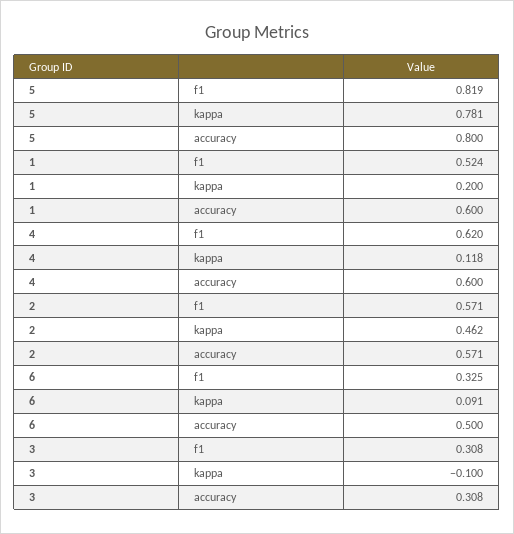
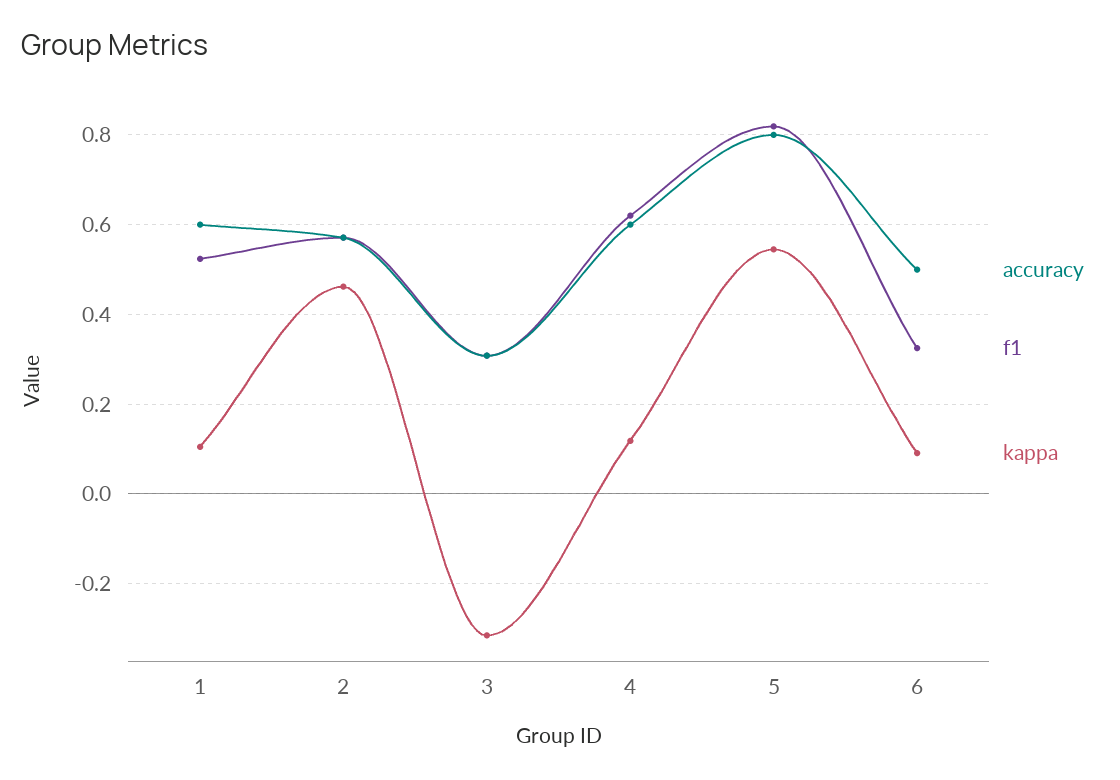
  {
    "f1": {
      "5": 0.819,
      "1": 0.524,
      "4": 0.62,
      "2": 0.571,
      "6": 0.325,
      "3": 0.308
    },
    "kappa": {
-     "5": 0.781,
+     "5": 0.54,
-     "1": 0.2,
+     "1": 0.1,
      "4": 0.118,
      "2": 0.462,
      "6": 0.091,
-     "3": -0.1
+     "3": -0.32
    },
    "accuracy": {
      "5": 0.8,
      "1": 0.6,
      "4": 0.6,
      "2": 0.571,
      "6": 0.5,
      "3": 0.308
    }
  }

